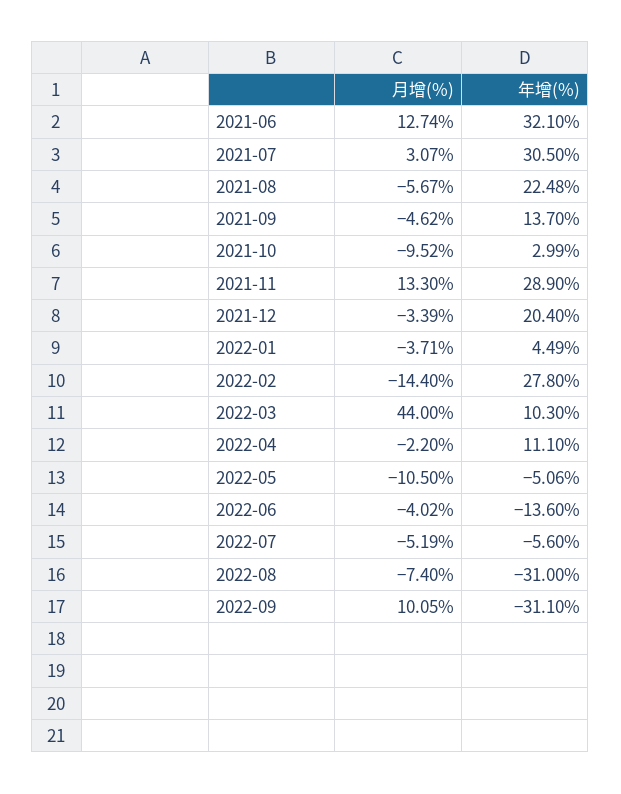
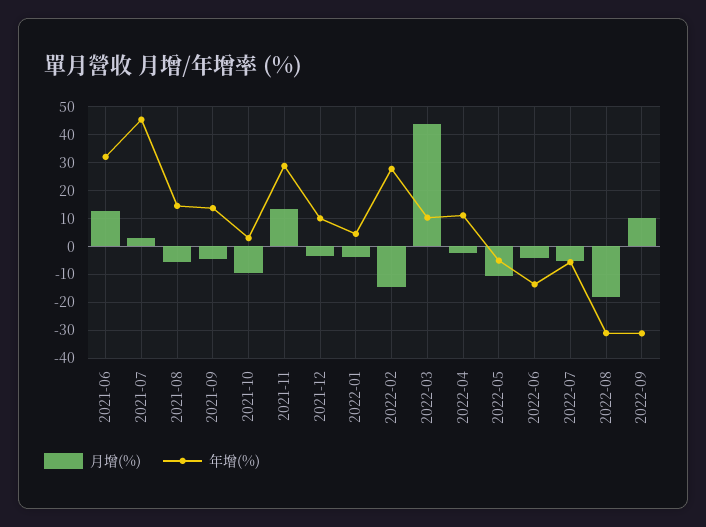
  {
    "月增(%)": {
      "2021-06": 12.74,
      "2021-07": 3.07,
      "2021-08": -5.67,
      "2021-09": -4.62,
      "2021-10": -9.52,
      "2021-11": 13.3,
      "2021-12": -3.39,
      "2022-01": -3.71,
      "2022-02": -14.4,
      "2022-03": 44,
      "2022-04": -2.2,
      "2022-05": -10.5,
      "2022-06": -4.02,
      "2022-07": -5.19,
-     "2022-08": -7.4,
+     "2022-08": -17.5,
      "2022-09": 10.05
    },
    "年增(%)": {
      "2021-06": 32.1,
-     "2021-07": 30.5,
+     "2021-07": 45,
-     "2021-08": 22.48,
+     "2021-08": 15,
      "2021-09": 13.7,
      "2021-10": 2.99,
      "2021-11": 28.9,
-     "2021-12": 20.4,
+     "2021-12": 10,
      "2022-01": 4.49,
      "2022-02": 27.8,
      "2022-03": 10.3,
      "2022-04": 11.1,
      "2022-05": -5.06,
      "2022-06": -13.6,
      "2022-07": -5.6,
      "2022-08": -31,
      "2022-09": -31.1
    }
  }

